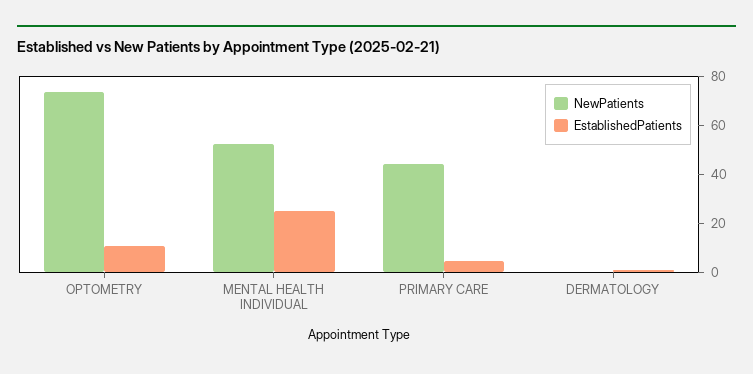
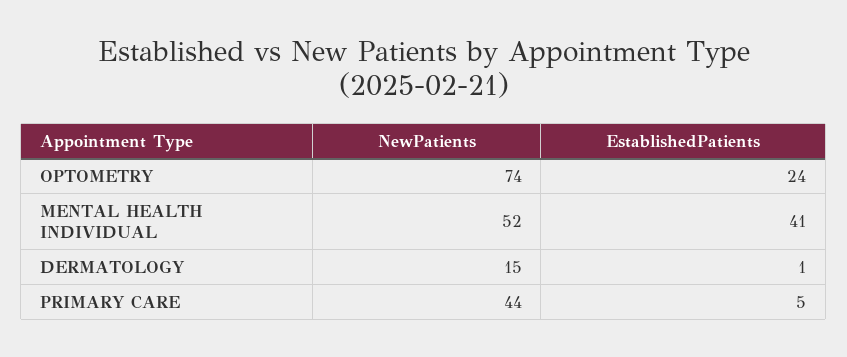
  {
    "NewPatients": {
      "OPTOMETRY": 74,
      "MENTAL HEALTH INDIVIDUAL": 52,
      "PRIMARY CARE": 44,
-     "DERMATOLOGY": 0
+     "DERMATOLOGY": 15
    },
    "EstablishedPatients": {
-     "OPTOMETRY": 10,
+     "OPTOMETRY": 24,
-     "MENTAL HEALTH INDIVIDUAL": 25,
+     "MENTAL HEALTH INDIVIDUAL": 41,
      "PRIMARY CARE": 5,
      "DERMATOLOGY": 1
    }
  }

